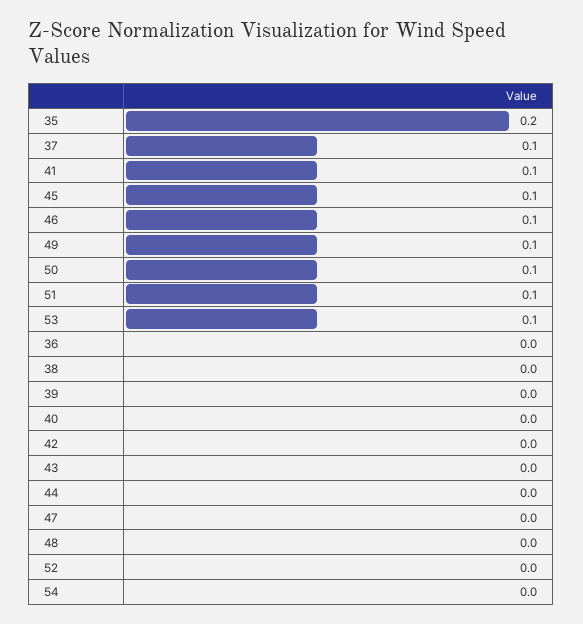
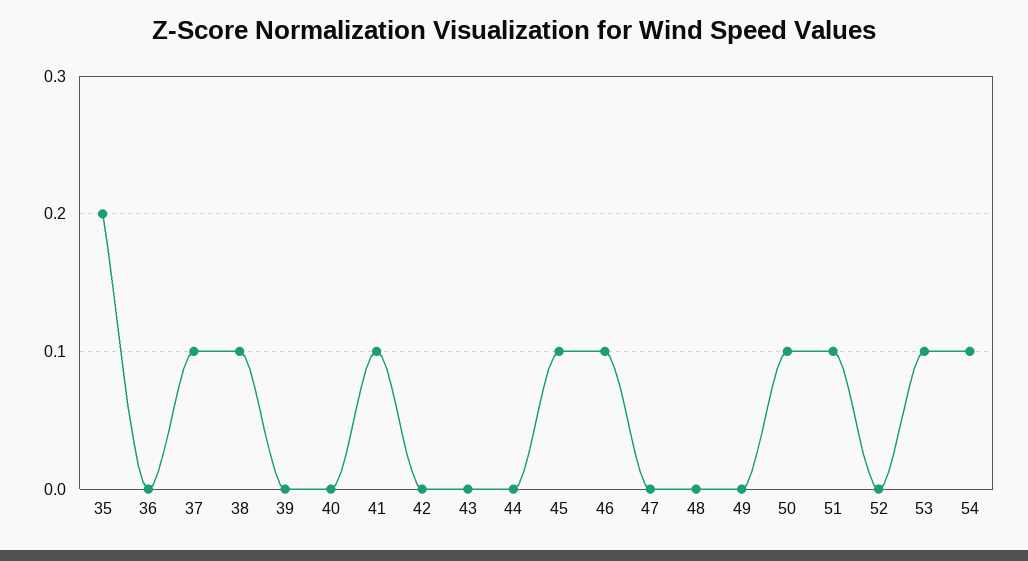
  {
    "35": 0.2,
    "37": 0.1,
    "41": 0.1,
    "45": 0.1,
    "46": 0.1,
-   "49": 0.1,
+   "49": 0,
    "50": 0.1,
    "51": 0.1,
    "53": 0.1,
    "36": 0,
-   "38": 0,
+   "38": 0.1,
    "39": 0,
    "40": 0,
    "42": 0,
    "43": 0,
    "44": 0,
    "47": 0,
    "48": 0,
    "52": 0,
-   "54": 0
+   "54": 0.1
  }

